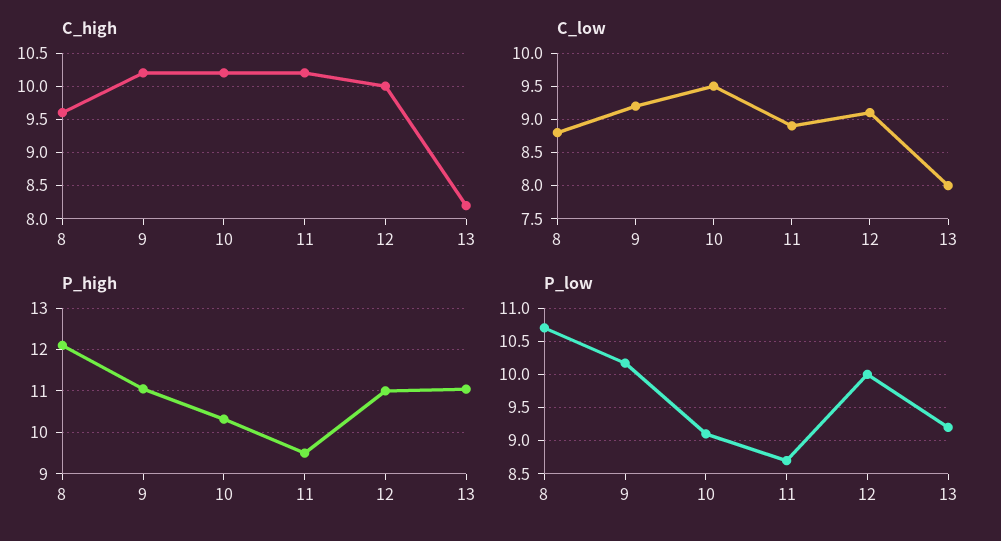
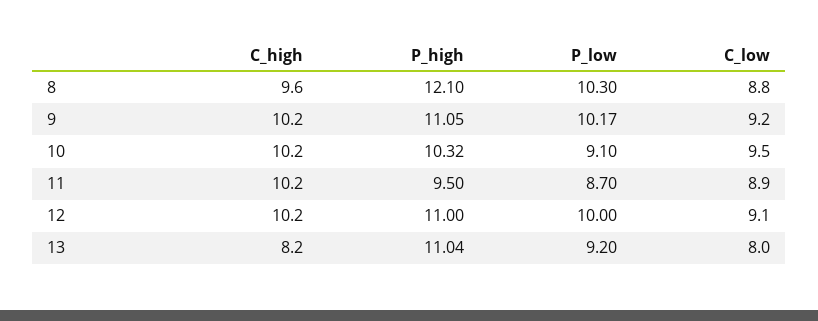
  {
    "C_high": {
      "8": 9.6,
      "9": 10.2,
      "10": 10.2,
      "11": 10.2,
-     "12": 10,
+     "12": 10.2,
      "13": 8.2
    },
    "C_low": {
      "8": 8.8,
      "9": 9.2,
      "10": 9.5,
      "11": 8.9,
      "12": 9.1,
      "13": 8
    },
    "P_high": {
      "8": 12.1,
      "9": 11.05,
      "10": 10.32,
      "11": 9.5,
      "12": 11,
      "13": 11.04
    },
    "P_low": {
-     "8": 10.7,
+     "8": 10.3,
      "9": 10.17,
      "10": 9.1,
      "11": 8.7,
      "12": 10,
      "13": 9.2
    }
  }

